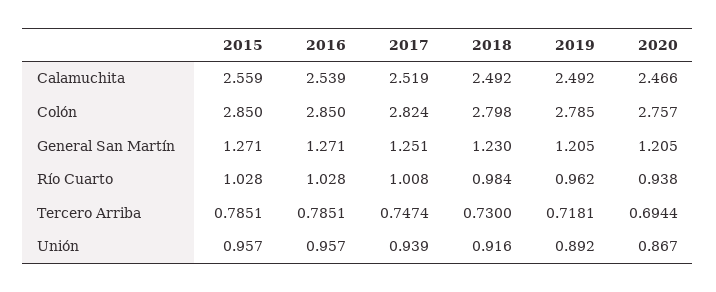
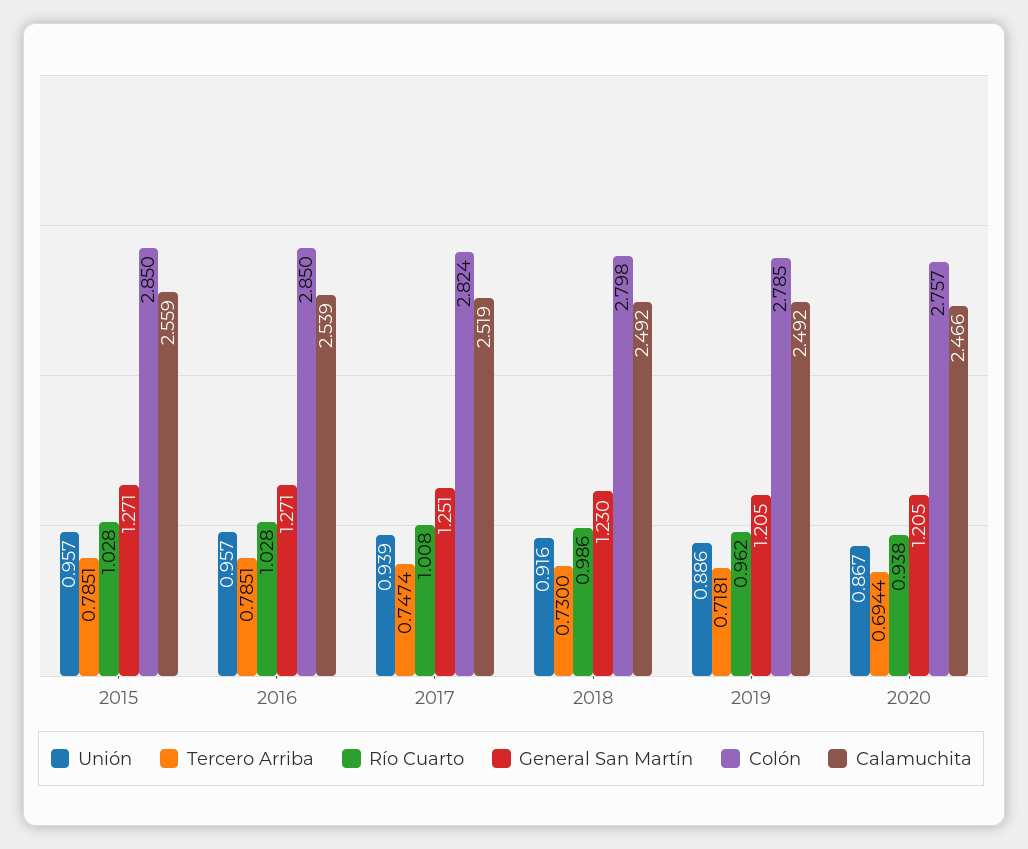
  {
    "Calamuchita": {
      "2015": 2.559,
      "2016": 2.539,
      "2017": 2.519,
      "2018": 2.492,
      "2019": 2.492,
      "2020": 2.466
    },
    "Colón": {
      "2015": 2.85,
      "2016": 2.85,
      "2017": 2.824,
      "2018": 2.798,
      "2019": 2.785,
      "2020": 2.757
    },
    "General San Martín": {
      "2015": 1.271,
      "2016": 1.271,
      "2017": 1.251,
      "2018": 1.23,
      "2019": 1.205,
      "2020": 1.205
    },
    "Río Cuarto": {
      "2015": 1.028,
      "2016": 1.028,
      "2017": 1.008,
-     "2018": 0.984,
+     "2018": 0.986,
      "2019": 0.962,
      "2020": 0.938
    },
    "Tercero Arriba": {
      "2015": 0.7851,
      "2016": 0.7851,
      "2017": 0.7474,
      "2018": 0.73,
      "2019": 0.7181,
      "2020": 0.6944
    },
    "Unión": {
      "2015": 0.957,
      "2016": 0.957,
      "2017": 0.939,
      "2018": 0.916,
-     "2019": 0.892,
+     "2019": 0.886,
      "2020": 0.867
    }
  }

